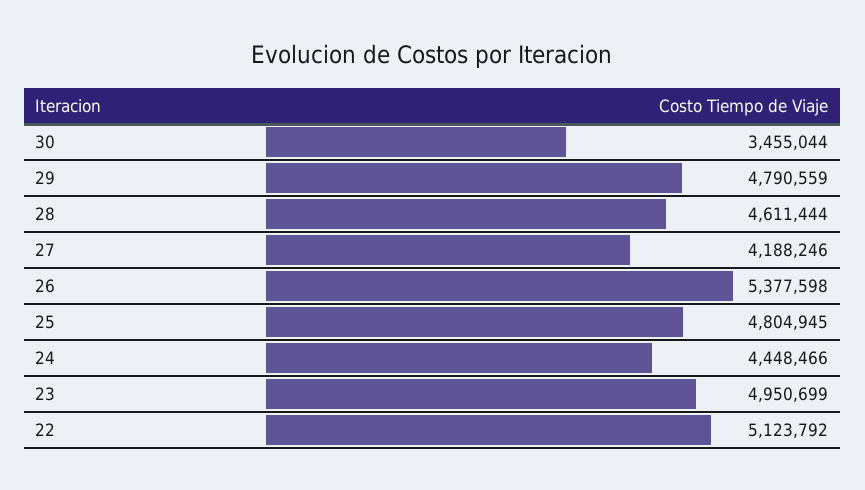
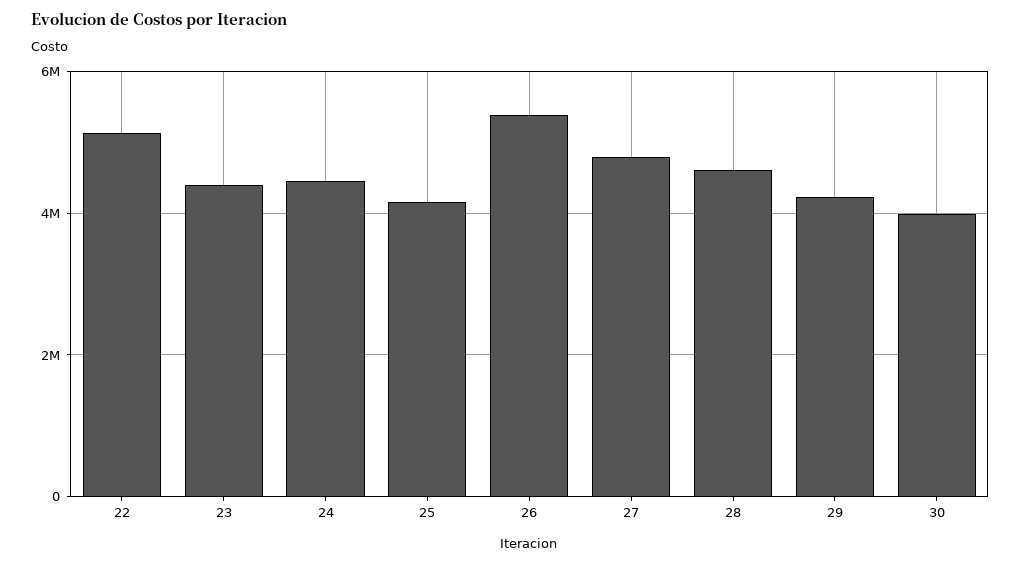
  {
-   "30": 3455044,
+   "30": 4000000,
-   "29": 4790559,
+   "29": 4200000,
    "28": 4611444,
-   "27": 4188246,
+   "27": 4800000,
    "26": 5377598,
-   "25": 4804945,
+   "25": 4200000,
    "24": 4448466,
-   "23": 4950699,
+   "23": 4400000,
    "22": 5123792
  }

